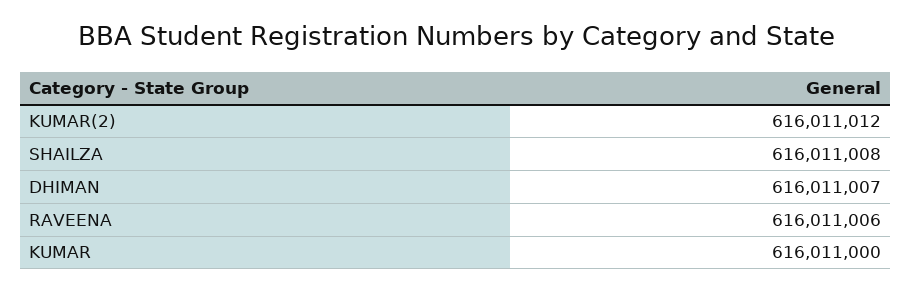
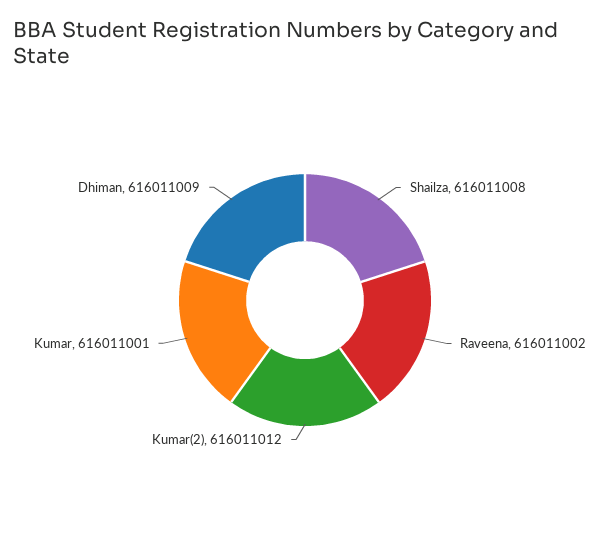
  {
    "KUMAR(2)": 616011012,
    "SHAILZA": 616011008,
-   "DHIMAN": 616011007,
+   "DHIMAN": 616011009,
-   "RAVEENA": 616011006,
+   "RAVEENA": 616011002,
-   "KUMAR": 616011000
+   "KUMAR": 616011001
  }

